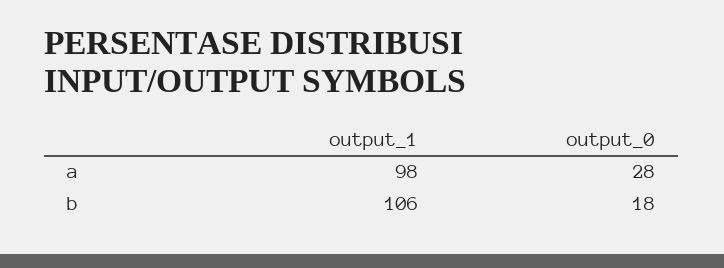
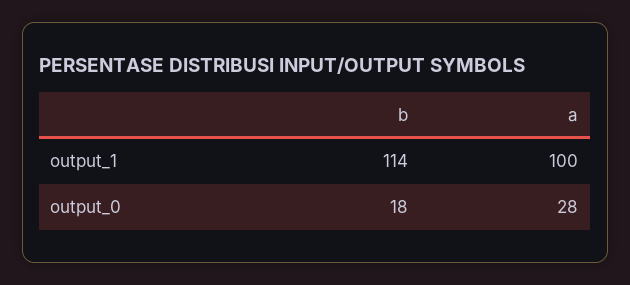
  {
    "output_1": {
-     "a": 98,
+     "a": 100,
-     "b": 106
+     "b": 114
    },
    "output_0": {
      "a": 28,
      "b": 18
    }
  }

